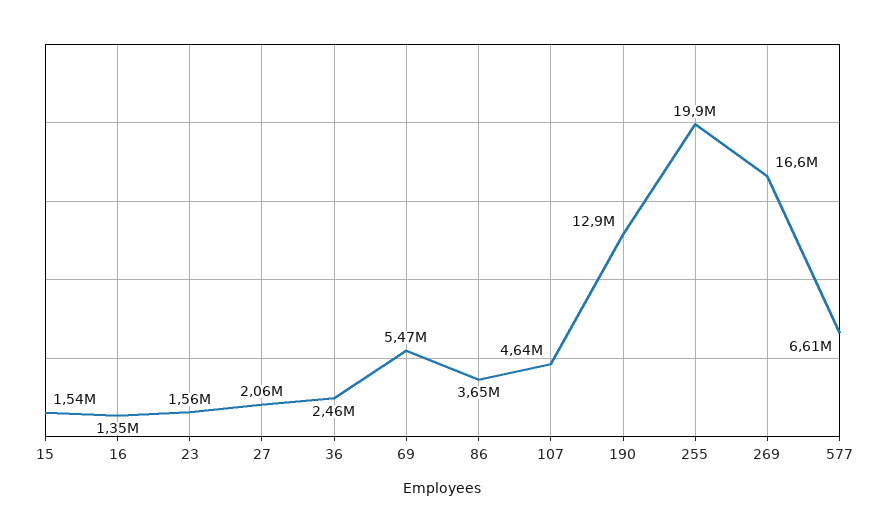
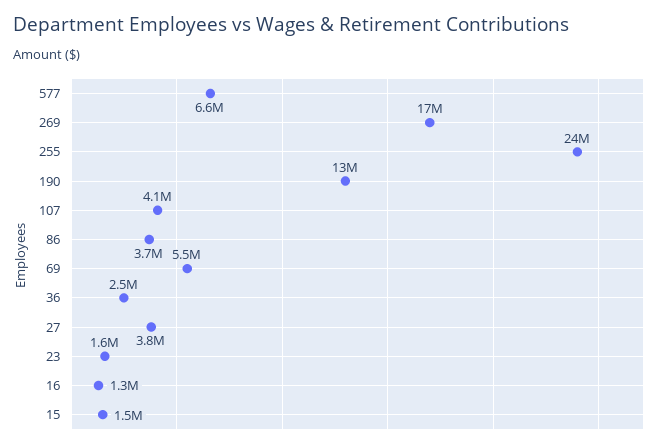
  {
    "15": 1540000,
    "16": 1350000,
    "23": 1560000,
-   "27": 2060000,
+   "27": 3800000,
    "36": 2460000,
    "69": 5470000,
    "86": 3650000,
-   "107": 4640000,
+   "107": 4100000,
    "190": 12900000,
-   "255": 19900000,
+   "255": 24000000,
    "269": 16600000,
    "577": 6610000
  }

